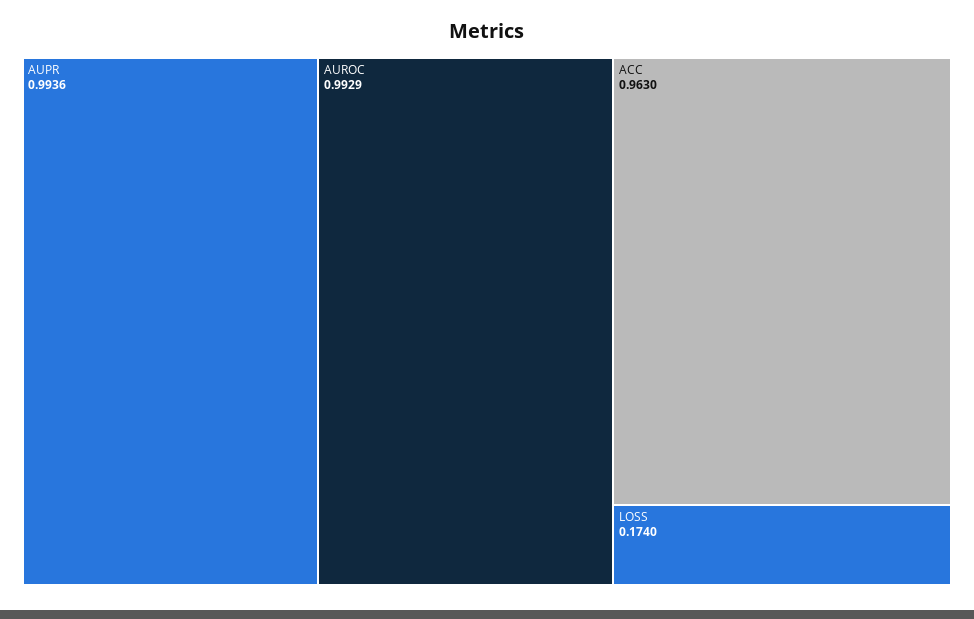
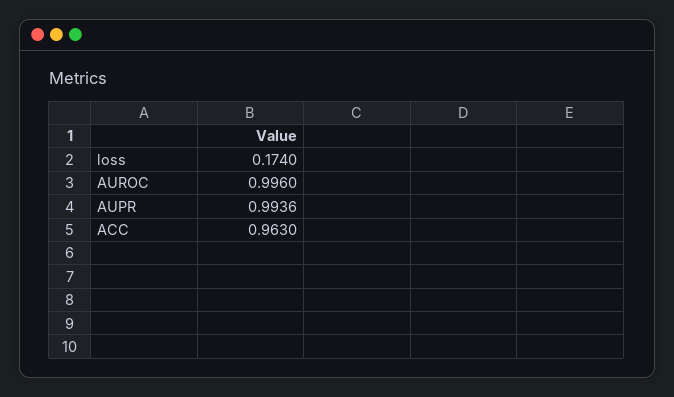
  {
    "AUPR": 0.9936,
-   "AUROC": 0.9929,
+   "AUROC": 0.996,
    "ACC": 0.963,
    "LOSS": 0.174
  }

